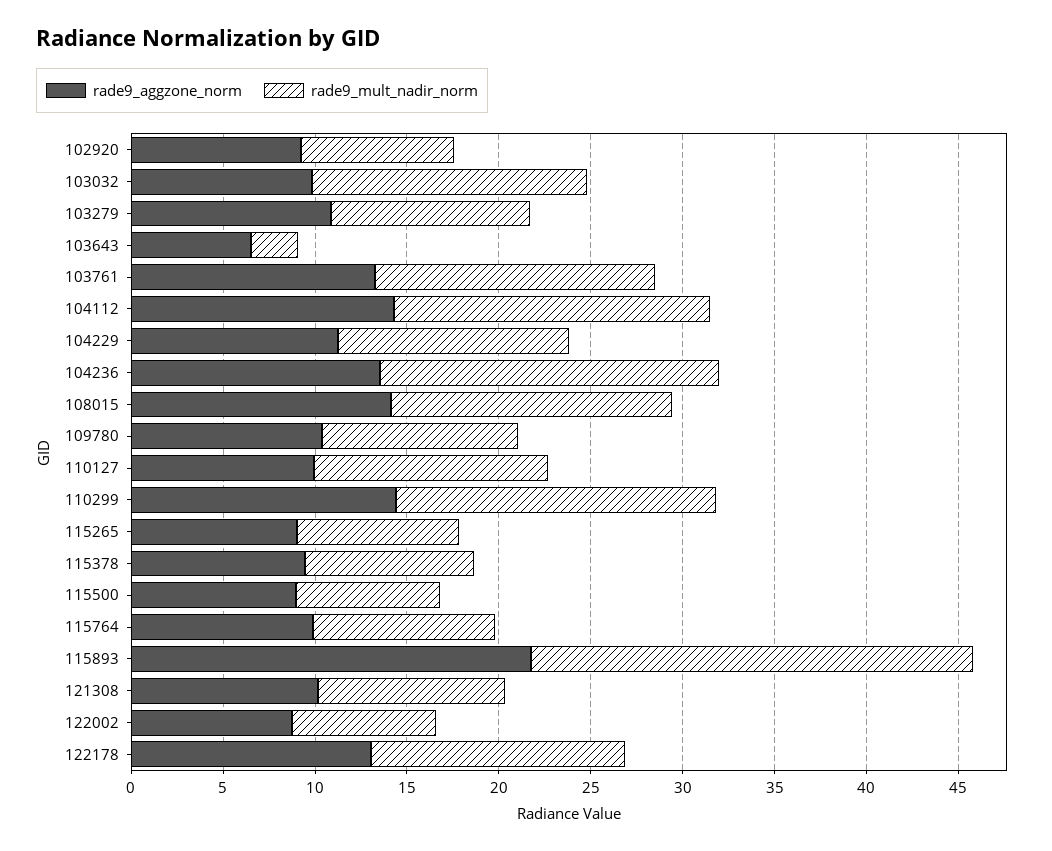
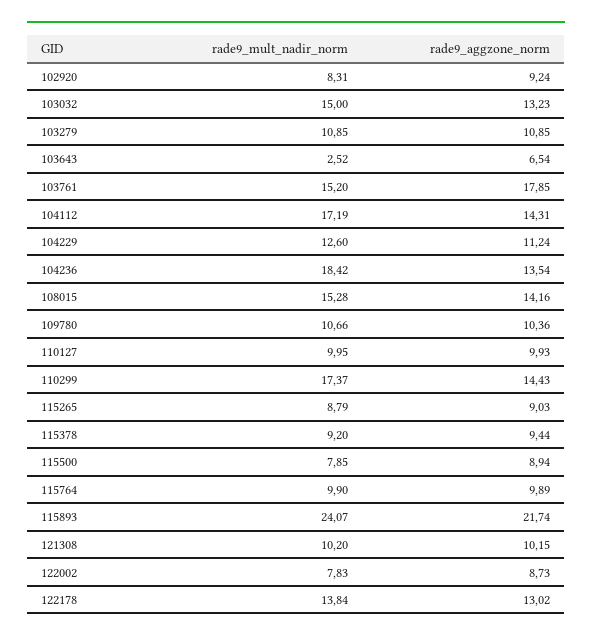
  {
    "rade9_aggzone_norm": {
      "102920": 9.24,
-     "103032": 10,
+     "103032": 13.23,
      "103279": 10.85,
      "103643": 6.54,
-     "103761": 13,
+     "103761": 17.85,
      "104112": 14.31,
      "104229": 11.24,
      "104236": 13.54,
      "108015": 14.16,
      "109780": 10.36,
      "110127": 9.93,
      "110299": 14.43,
      "115265": 9.03,
      "115378": 9.44,
      "115500": 8.94,
      "115764": 9.89,
      "115893": 21.74,
      "121308": 10.15,
      "122002": 8.73,
      "122178": 13.02
    },
    "rade9_mult_nadir_norm": {
      "102920": 8.31,
      "103032": 15,
      "103279": 10.85,
      "103643": 2.52,
      "103761": 15.2,
      "104112": 17.19,
      "104229": 12.6,
      "104236": 18.42,
      "108015": 15.28,
      "109780": 10.66,
-     "110127": 13,
+     "110127": 9.95,
      "110299": 17.37,
      "115265": 8.79,
      "115378": 9.2,
      "115500": 7.85,
      "115764": 9.9,
      "115893": 24.07,
      "121308": 10.2,
      "122002": 7.83,
      "122178": 13.84
    }
  }

